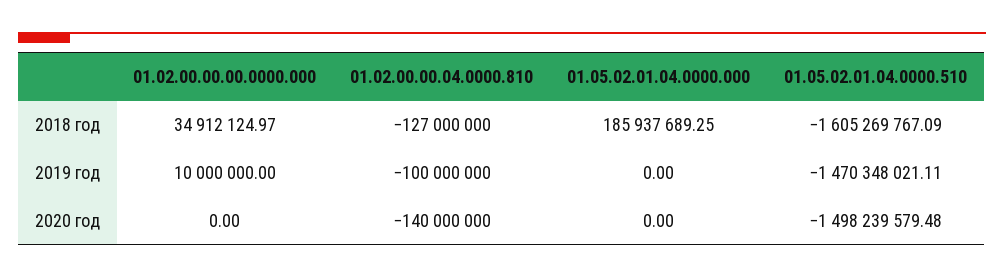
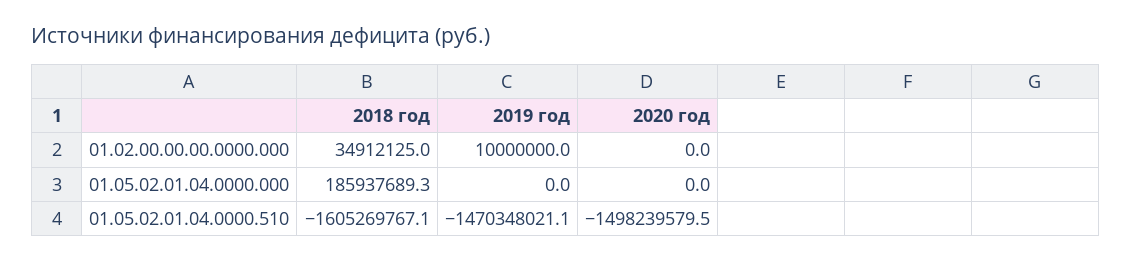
  {
    "01.02.00.00.00.0000.000": {
      "2018 год": 34912124.97,
      "2019 год": 10000000,
      "2020 год": 0
    },
-   "01.02.00.00.04.0000.810": {
-     "2018 год": -127000000,
-     "2019 год": -100000000,
-     "2020 год": -140000000
-   },
    "01.05.02.01.04.0000.000": {
      "2018 год": 185937689.25,
      "2019 год": 0,
      "2020 год": 0
    },
    "01.05.02.01.04.0000.510": {
      "2018 год": -1605269767.09,
      "2019 год": -1470348021.11,
      "2020 год": -1498239579.48
    }
  }

